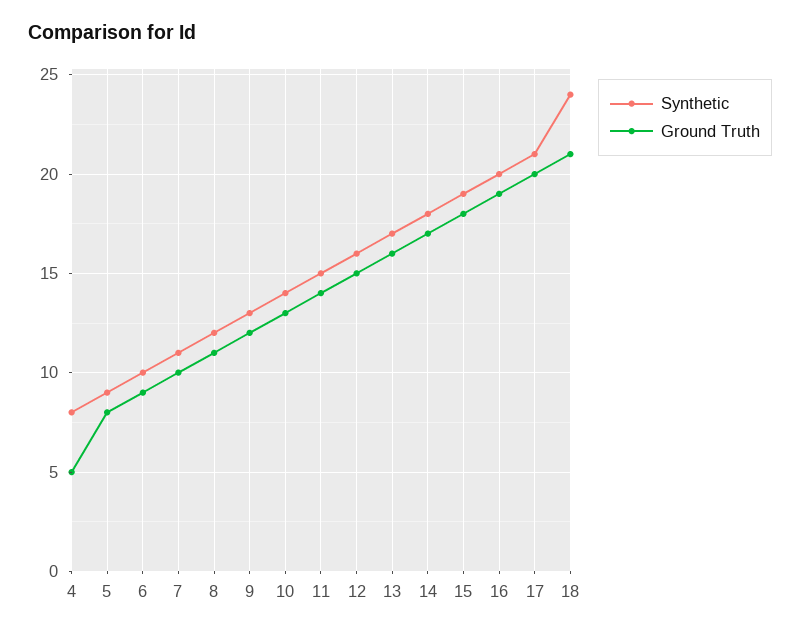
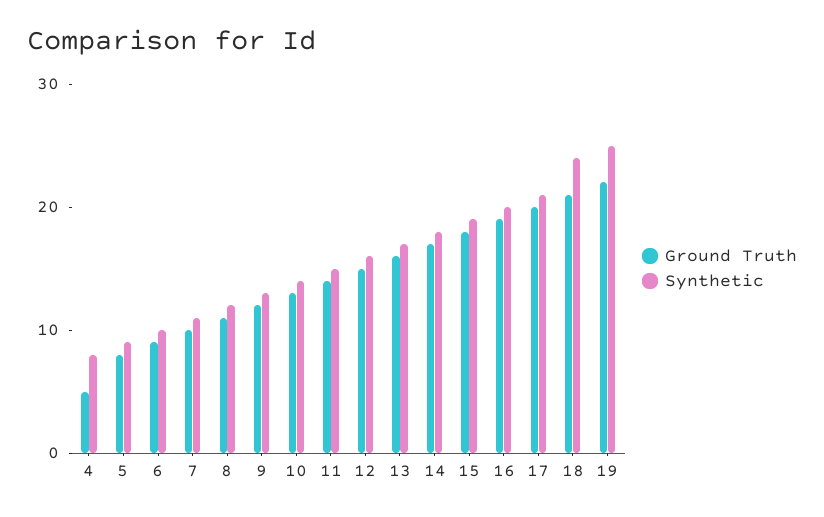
  {
    "Synthetic": {
      "4": 8,
      "5": 9,
      "6": 10,
      "7": 11,
      "8": 12,
      "9": 13,
      "10": 14,
      "11": 15,
      "12": 16,
      "13": 17,
      "14": 18,
      "15": 19,
      "16": 20,
      "17": 21,
-     "18": 24
+     "18": 24,
+     "19": 25
    },
    "Ground Truth": {
      "4": 5,
      "5": 8,
      "6": 9,
      "7": 10,
      "8": 11,
      "9": 12,
      "10": 13,
      "11": 14,
      "12": 15,
      "13": 16,
      "14": 17,
      "15": 18,
      "16": 19,
      "17": 20,
-     "18": 21
+     "18": 21,
+     "19": 22
    }
  }

